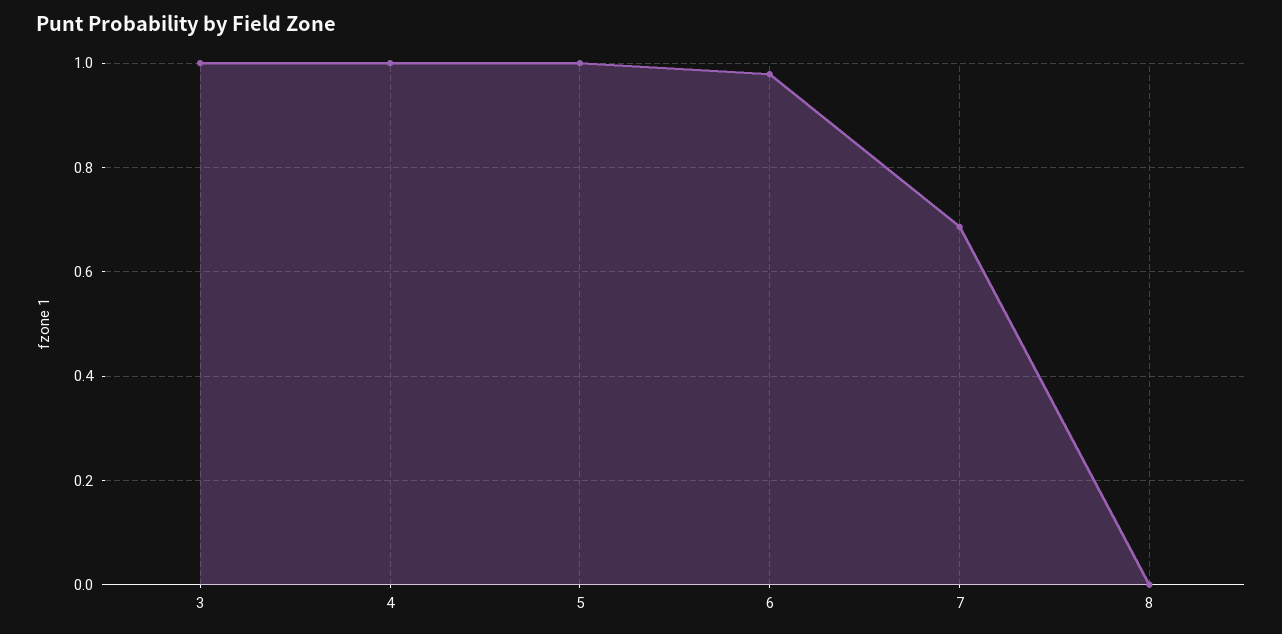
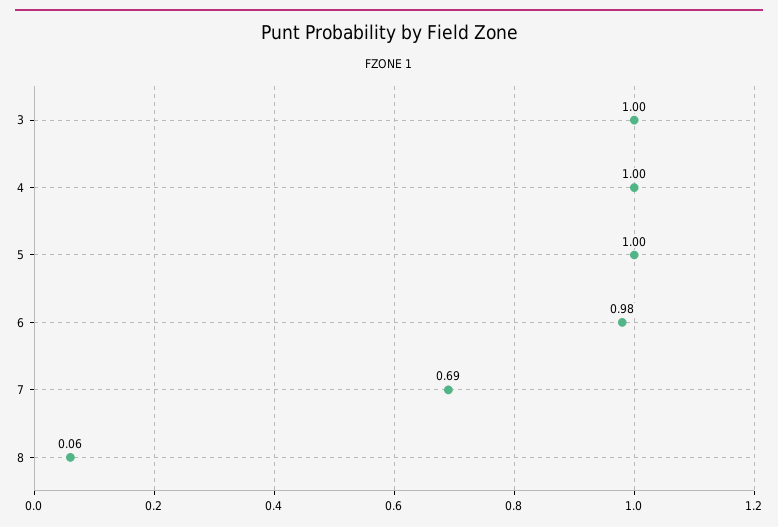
  {
    "3": 1,
    "4": 1,
    "5": 1,
    "6": 0.98,
    "7": 0.69,
-   "8": 0
+   "8": 0.06
  }

